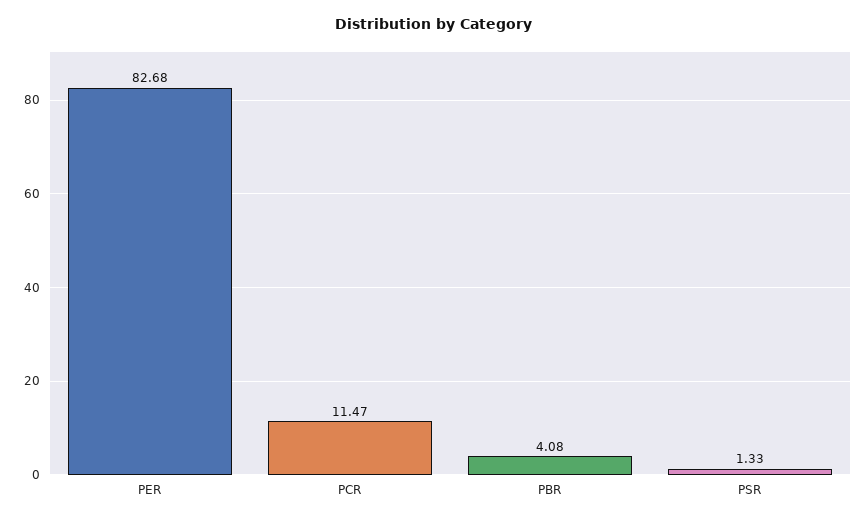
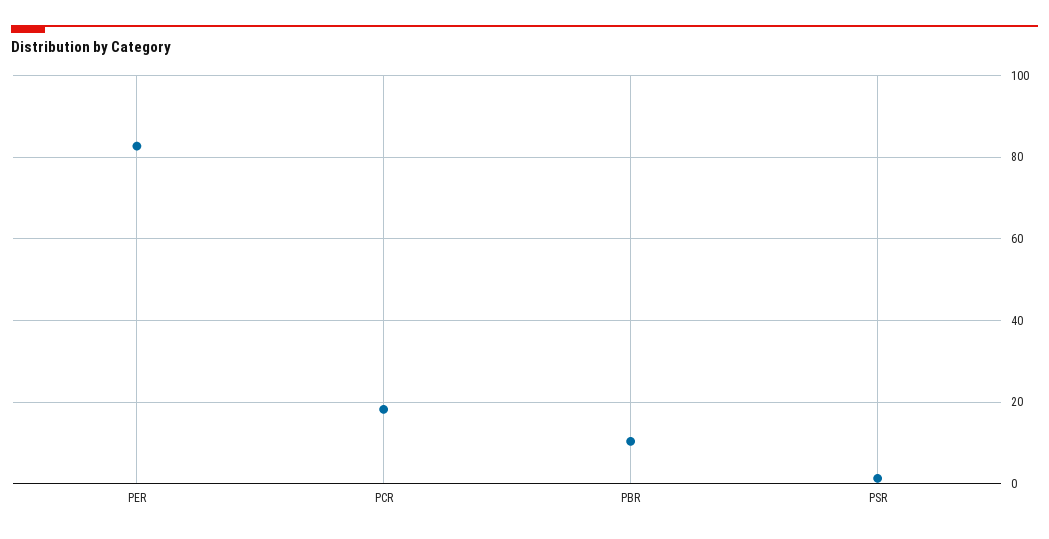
  {
    "PER": 82.68,
-   "PCR": 11.47,
+   "PCR": 18,
-   "PBR": 4.08,
+   "PBR": 10,
    "PSR": 1.33
  }

